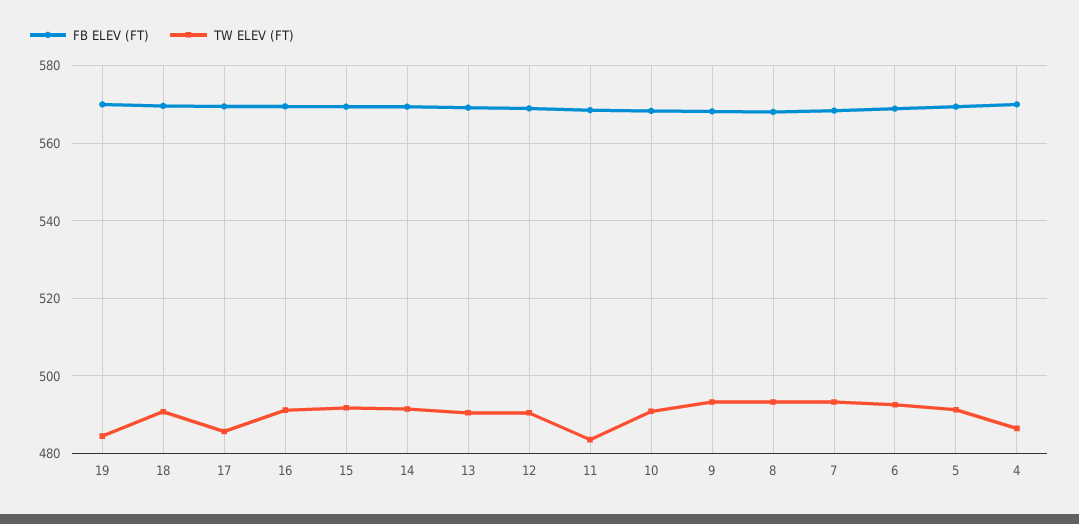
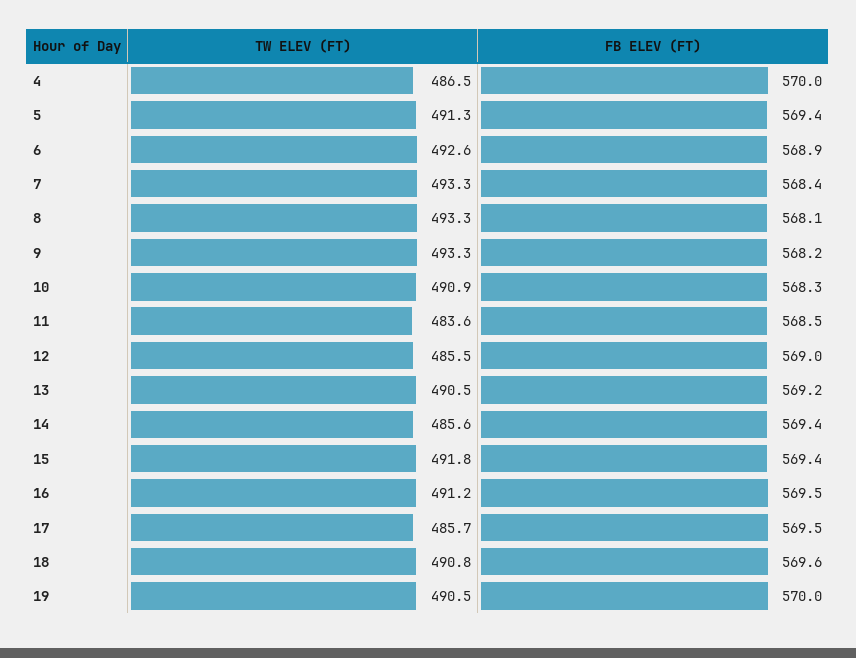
  {
    "FB ELEV (FT)": {
      "19": 570,
      "18": 569.6,
      "17": 569.5,
      "16": 569.5,
      "15": 569.4,
      "14": 569.4,
      "13": 569.2,
      "12": 569,
      "11": 568.5,
      "10": 568.3,
      "9": 568.2,
      "8": 568.1,
      "7": 568.4,
      "6": 568.9,
      "5": 569.4,
      "4": 570
    },
    "TW ELEV (FT)": {
-     "19": 484,
+     "19": 490.5,
      "18": 490.8,
      "17": 485.7,
      "16": 491.2,
      "15": 491.8,
-     "14": 492,
+     "14": 485.6,
      "13": 490.5,
-     "12": 490,
+     "12": 485.5,
      "11": 483.6,
      "10": 490.9,
      "9": 493.3,
      "8": 493.3,
      "7": 493.3,
      "6": 492.6,
      "5": 491.3,
      "4": 486.5
    }
  }

